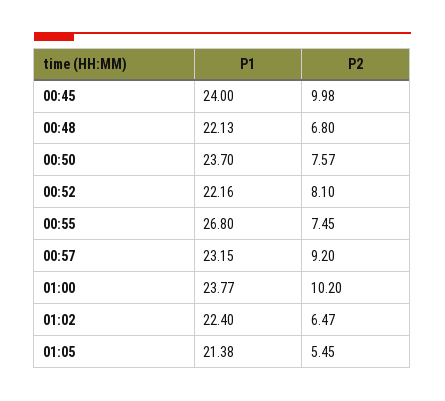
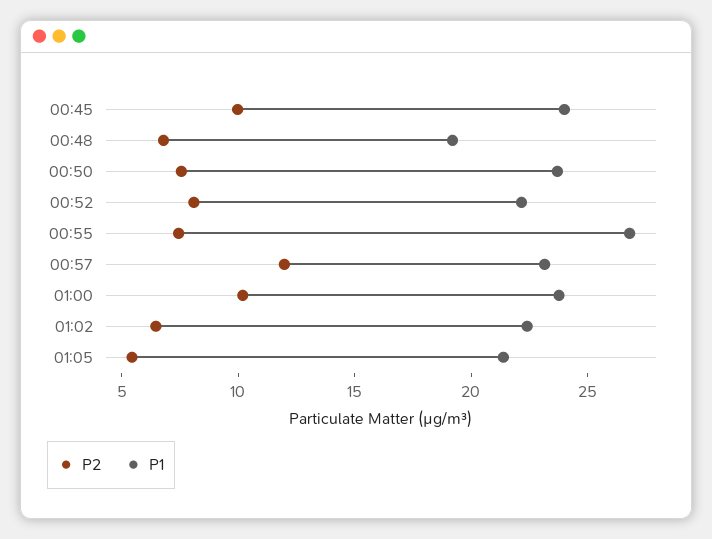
  {
    "P1": {
      "00:45": 24,
-     "00:48": 22.13,
+     "00:48": 19,
      "00:50": 23.7,
      "00:52": 22.16,
      "00:55": 26.8,
      "00:57": 23.15,
      "01:00": 23.77,
      "01:02": 22.4,
      "01:05": 21.38
    },
    "P2": {
      "00:45": 9.98,
      "00:48": 6.8,
      "00:50": 7.57,
      "00:52": 8.1,
      "00:55": 7.45,
-     "00:57": 9.2,
+     "00:57": 12,
      "01:00": 10.2,
      "01:02": 6.47,
      "01:05": 5.45
    }
  }

